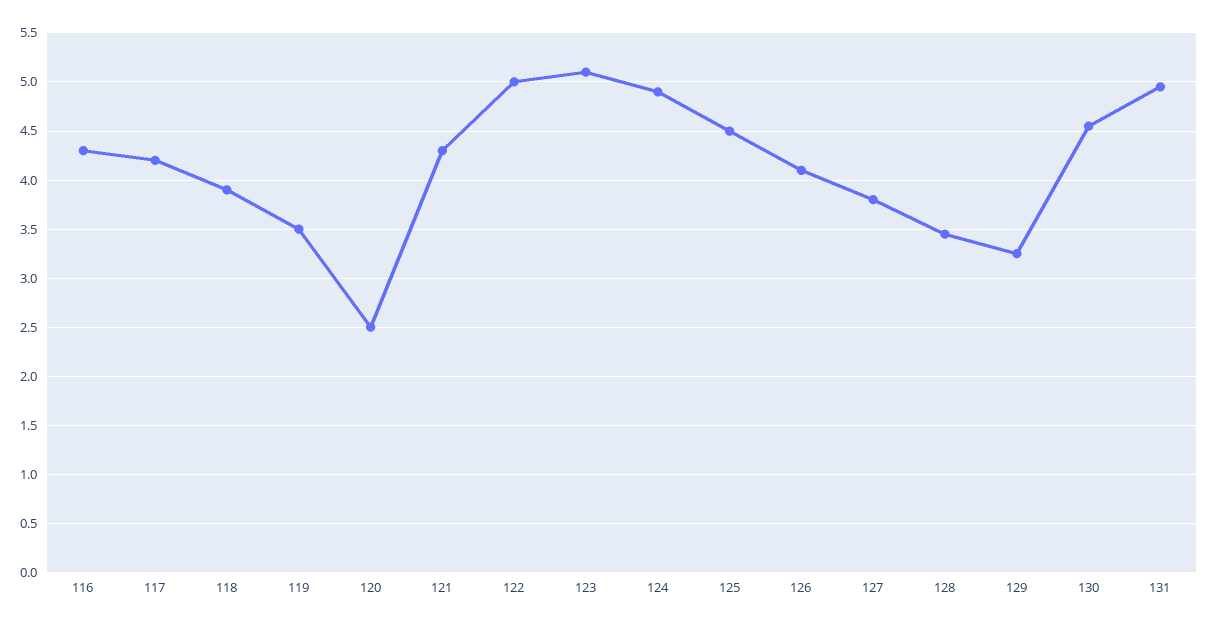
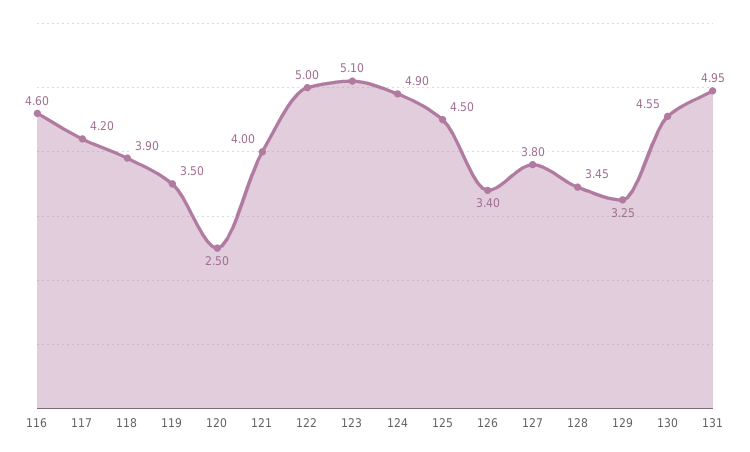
  {
-   "116": 4.3,
+   "116": 4.6,
    "117": 4.2,
    "118": 3.9,
    "119": 3.5,
    "120": 2.5,
-   "121": 4.3,
+   "121": 4,
    "122": 5,
    "123": 5.1,
    "124": 4.9,
    "125": 4.5,
-   "126": 4.1,
+   "126": 3.4,
    "127": 3.8,
    "128": 3.45,
    "129": 3.25,
    "130": 4.55,
    "131": 4.95
  }

